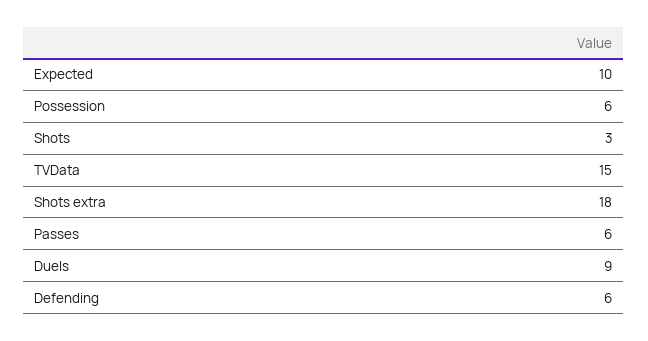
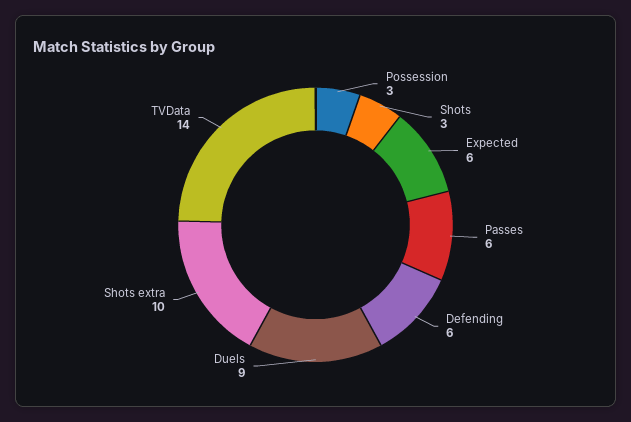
  {
-   "Expected": 10,
+   "Expected": 6,
-   "Possession": 6,
+   "Possession": 3,
    "Shots": 3,
-   "TVData": 15,
+   "TVData": 14,
-   "Shots extra": 18,
+   "Shots extra": 10,
    "Passes": 6,
    "Duels": 9,
    "Defending": 6
  }

